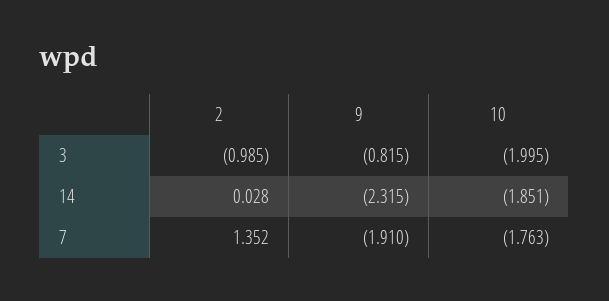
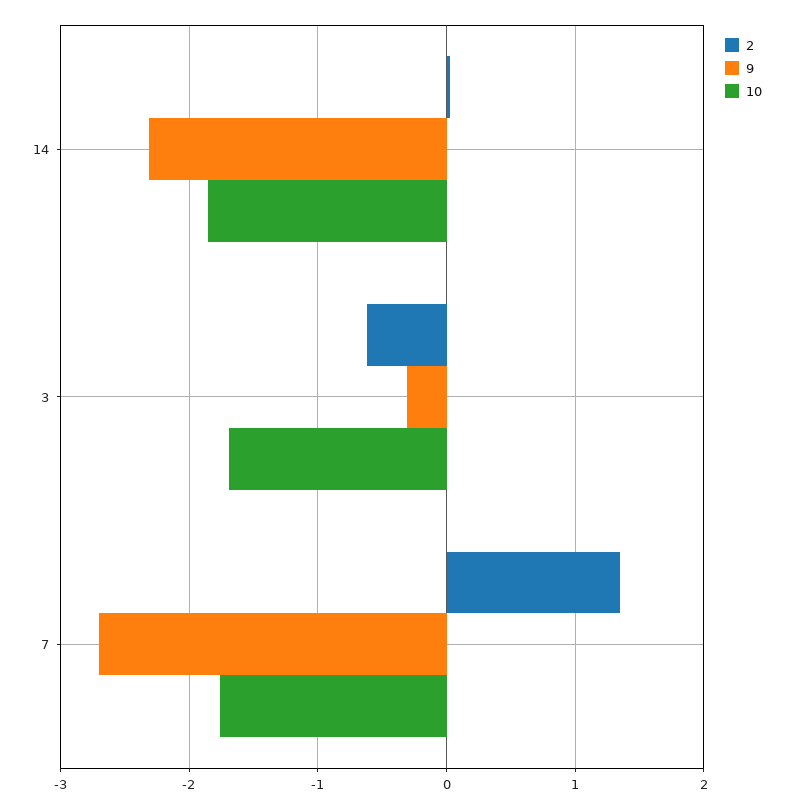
  {
    "2": {
-     "3": -0.985,
+     "3": -0.6,
      "14": 0.028,
      "7": 1.352
    },
    "9": {
-     "3": -0.815,
+     "3": -0.3,
      "14": -2.315,
-     "7": -1.91
+     "7": -2.7
    },
    "10": {
-     "3": -1.995,
+     "3": -1.7,
      "14": -1.851,
      "7": -1.763
    }
  }

